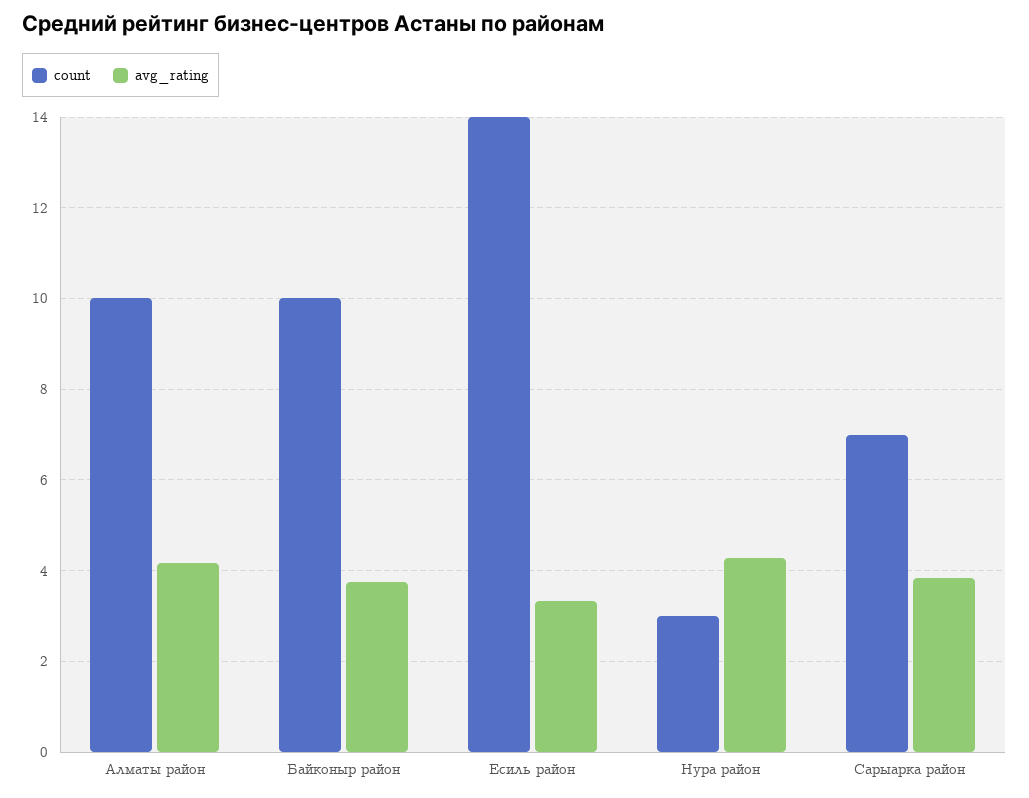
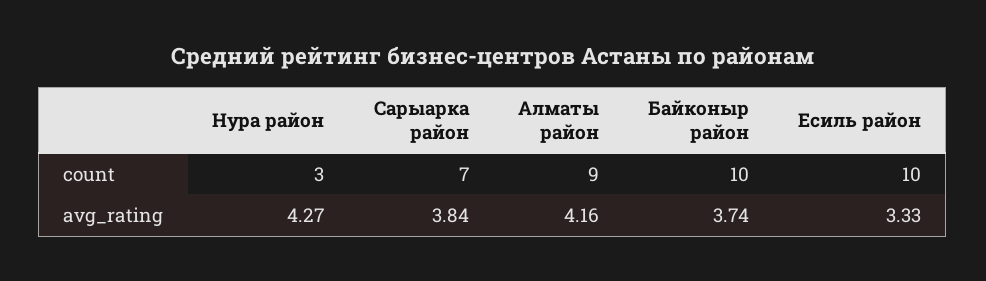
  {
    "count": {
-     "Алматы район": 10,
+     "Алматы район": 9,
      "Байконыр район": 10,
-     "Есиль район": 14,
+     "Есиль район": 10,
      "Нура район": 3,
      "Сарыарка район": 7
    },
    "avg_rating": {
      "Алматы район": 4.16,
      "Байконыр район": 3.74,
      "Есиль район": 3.33,
      "Нура район": 4.27,
      "Сарыарка район": 3.84
    }
  }

